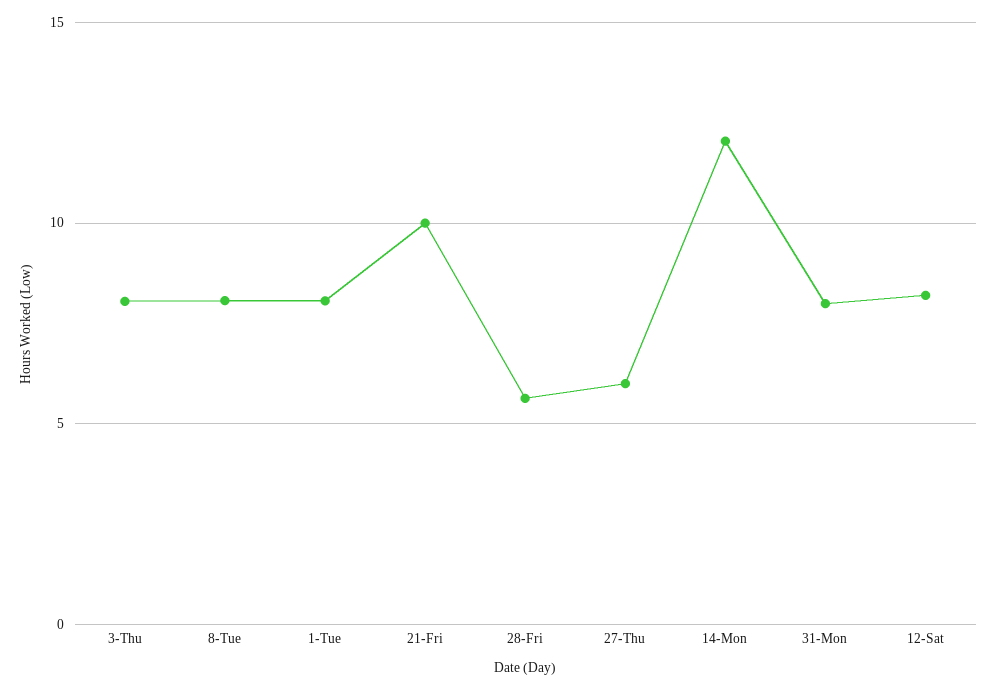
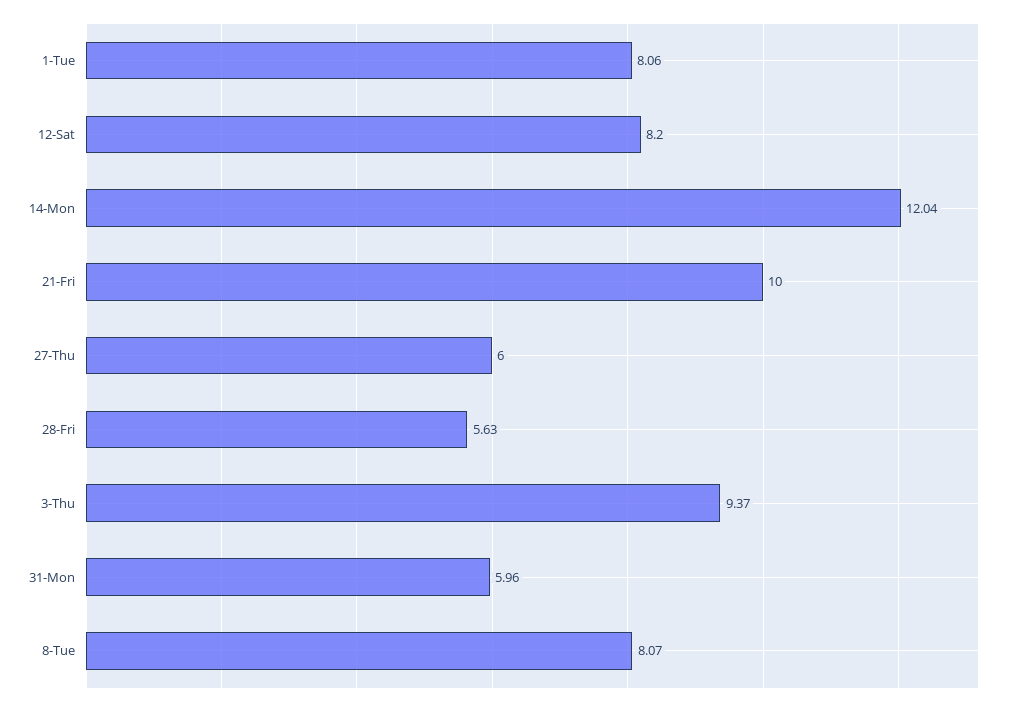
  {
-   "3-Thu": 8,
+   "3-Thu": 9.37,
    "8-Tue": 8.07,
    "1-Tue": 8.06,
    "21-Fri": 10,
    "28-Fri": 5.63,
    "27-Thu": 6,
    "14-Mon": 12.04,
-   "31-Mon": 8,
+   "31-Mon": 5.96,
    "12-Sat": 8.2
  }

